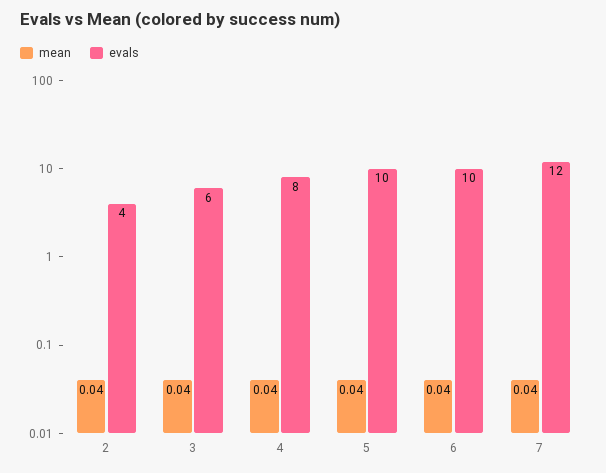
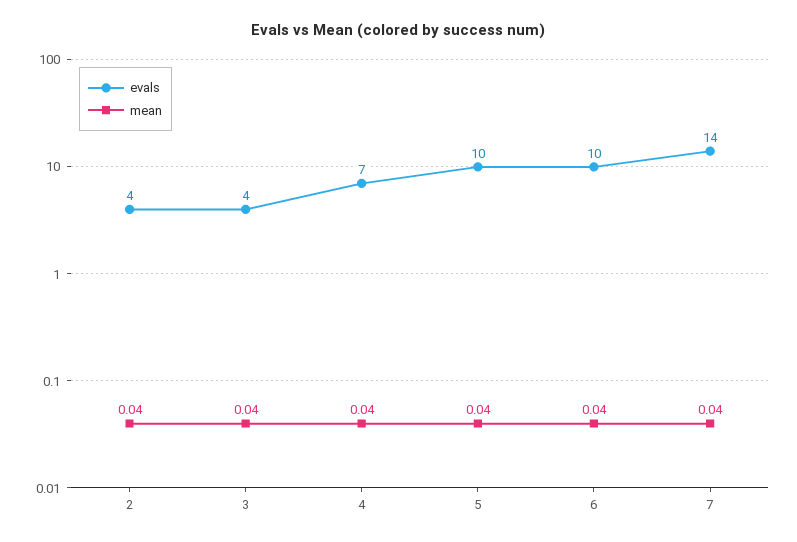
  {
    "mean": {
      "2": 0.04,
      "3": 0.04,
      "4": 0.04,
      "5": 0.04,
      "6": 0.04,
      "7": 0.04
    },
    "evals": {
      "2": 4,
-     "3": 6,
+     "3": 4,
-     "4": 8,
+     "4": 7,
      "5": 10,
      "6": 10,
-     "7": 12
+     "7": 14
    }
  }

